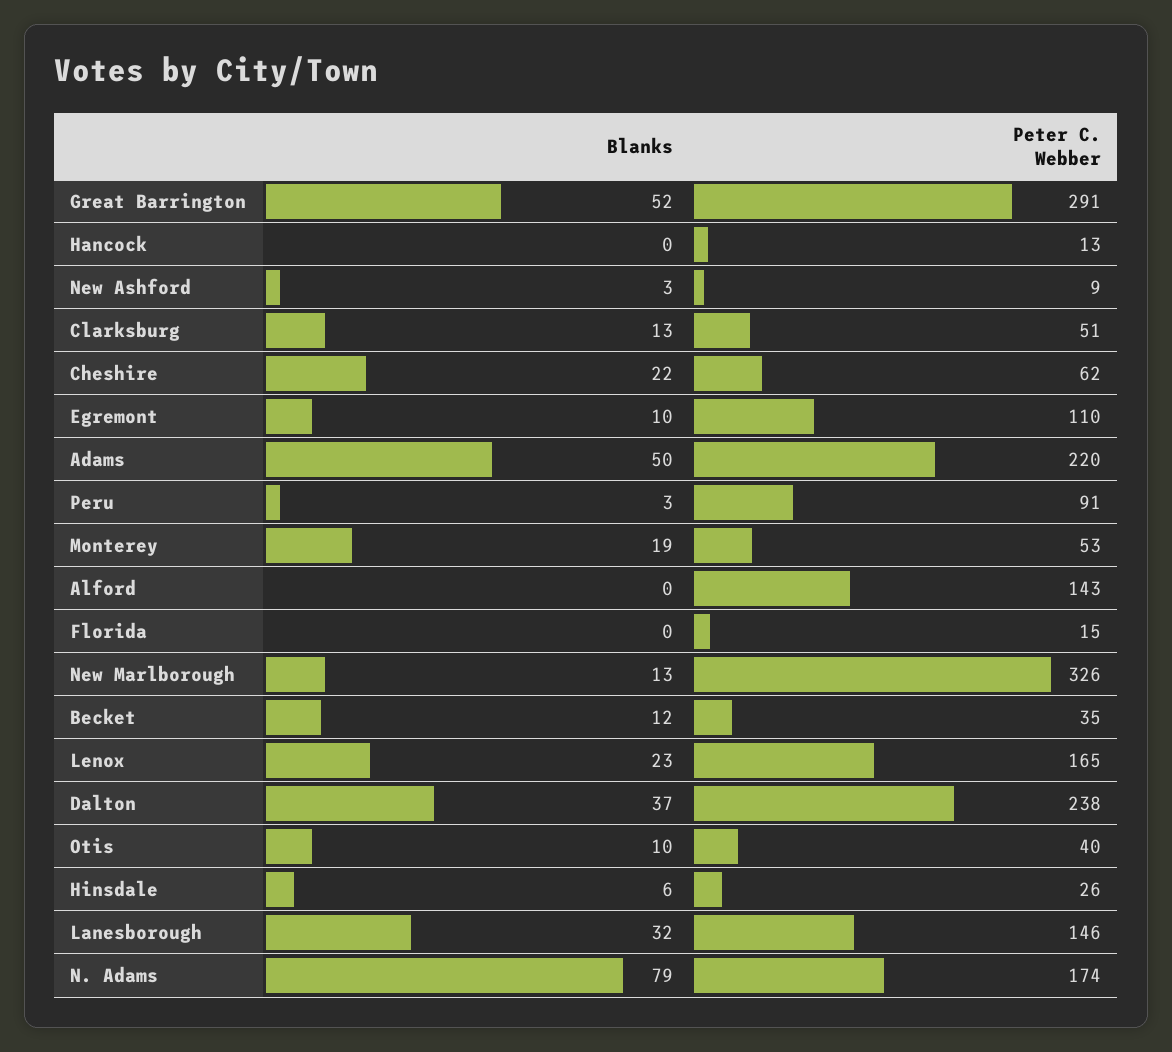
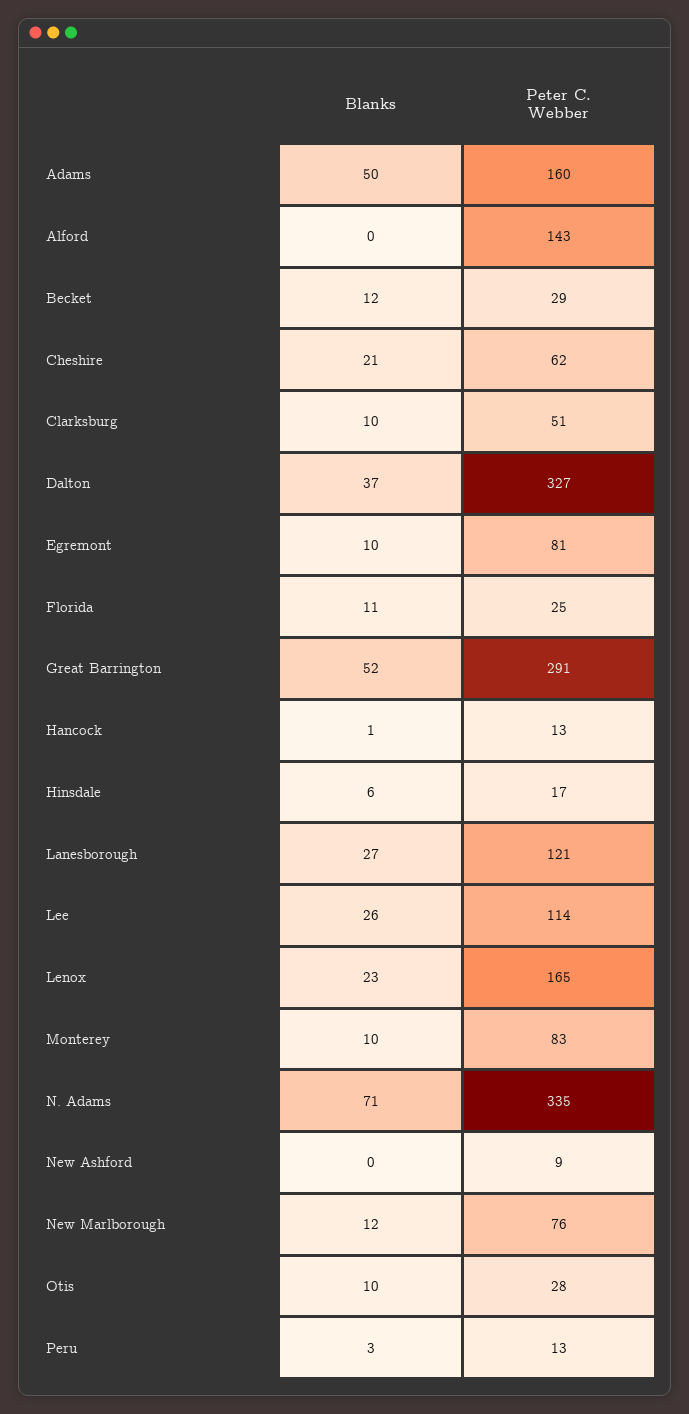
  {
    "Blanks": {
      "Great Barrington": 52,
-     "Hancock": 0,
+     "Hancock": 1,
-     "New Ashford": 3,
+     "New Ashford": 0,
-     "Clarksburg": 13,
+     "Clarksburg": 10,
-     "Cheshire": 22,
+     "Cheshire": 21,
      "Egremont": 10,
      "Adams": 50,
      "Peru": 3,
-     "Monterey": 19,
+     "Monterey": 10,
      "Alford": 0,
-     "Florida": 0,
+     "Florida": 11,
-     "New Marlborough": 13,
+     "New Marlborough": 12,
      "Becket": 12,
      "Lenox": 23,
      "Dalton": 37,
      "Otis": 10,
      "Hinsdale": 6,
-     "Lanesborough": 32,
+     "Lanesborough": 27,
-     "N. Adams": 79
+     "N. Adams": 71,
+     "Lee": 26
    },
    "Peter C. Webber": {
      "Great Barrington": 291,
      "Hancock": 13,
      "New Ashford": 9,
      "Clarksburg": 51,
      "Cheshire": 62,
-     "Egremont": 110,
+     "Egremont": 81,
-     "Adams": 220,
+     "Adams": 160,
-     "Peru": 91,
+     "Peru": 13,
-     "Monterey": 53,
+     "Monterey": 83,
      "Alford": 143,
-     "Florida": 15,
+     "Florida": 25,
-     "New Marlborough": 326,
+     "New Marlborough": 76,
-     "Becket": 35,
+     "Becket": 29,
      "Lenox": 165,
-     "Dalton": 238,
+     "Dalton": 327,
-     "Otis": 40,
+     "Otis": 28,
-     "Hinsdale": 26,
+     "Hinsdale": 17,
-     "Lanesborough": 146,
+     "Lanesborough": 121,
-     "N. Adams": 174
+     "N. Adams": 335,
+     "Lee": 114
    }
  }

